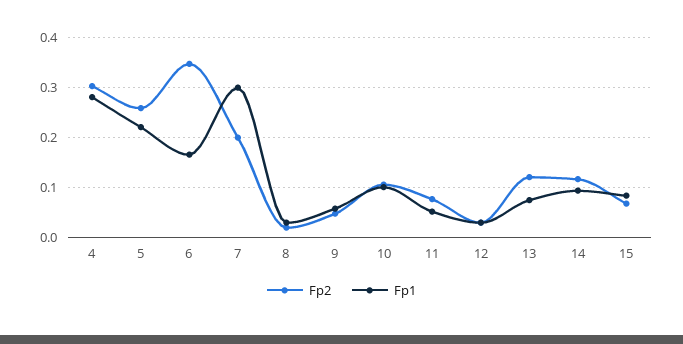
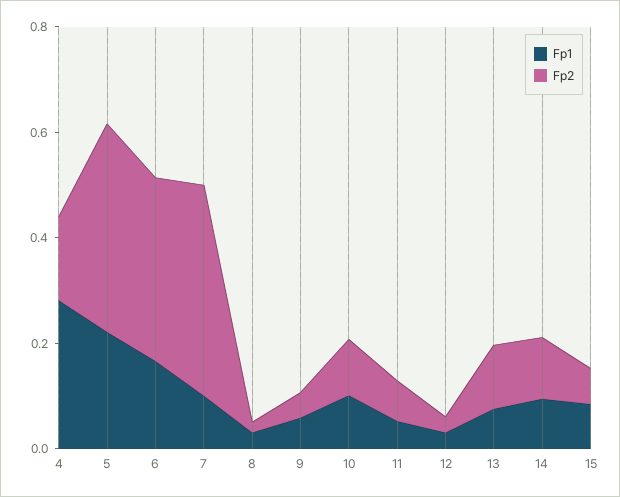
  {
    "Fp2": {
-     "4": 0.3,
+     "4": 0.15,
-     "5": 0.26,
+     "5": 0.4,
      "6": 0.34,
-     "7": 0.2,
+     "7": 0.4,
      "8": 0.02,
      "9": 0.04,
      "10": 0.1,
      "11": 0.08,
      "12": 0.04,
      "13": 0.12,
      "14": 0.12,
      "15": 0.06
    },
    "Fp1": {
      "4": 0.28,
      "5": 0.22,
      "6": 0.16,
-     "7": 0.3,
+     "7": 0.1,
      "8": 0.04,
      "9": 0.06,
      "10": 0.1,
      "11": 0.06,
      "12": 0.04,
      "13": 0.08,
      "14": 0.1,
      "15": 0.08
    }
  }

